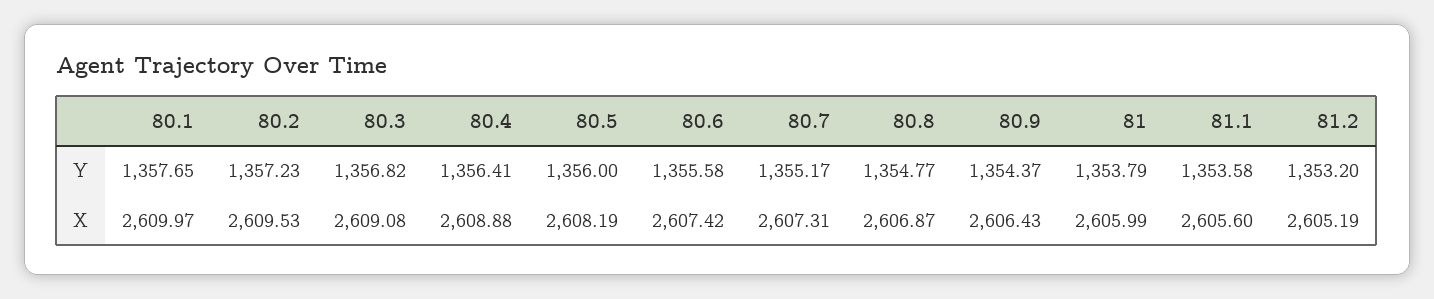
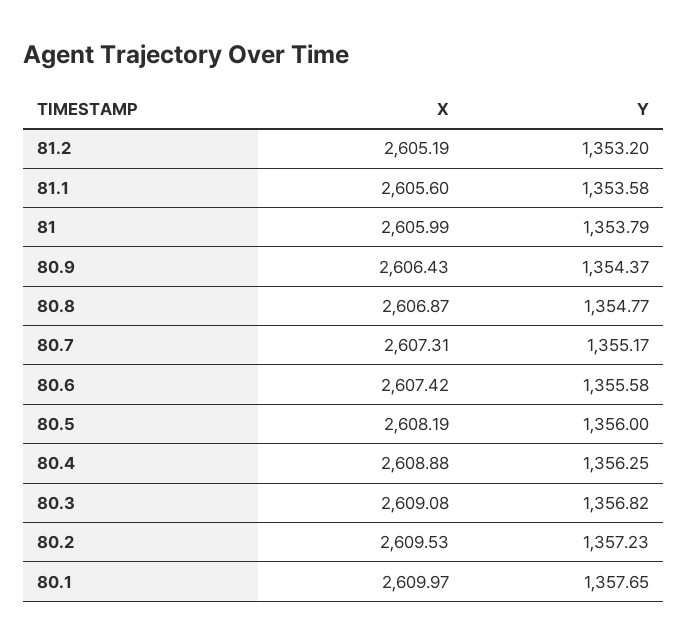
  {
    "80.1": {
      "Y": 1357.65,
      "X": 2609.97
    },
    "80.2": {
      "Y": 1357.23,
      "X": 2609.53
    },
    "80.3": {
      "Y": 1356.82,
      "X": 2609.08
    },
    "80.4": {
-     "Y": 1356.41,
+     "Y": 1356.25,
      "X": 2608.88
    },
    "80.5": {
      "Y": 1356,
      "X": 2608.19
    },
    "80.6": {
      "Y": 1355.58,
      "X": 2607.42
    },
    "80.7": {
      "Y": 1355.17,
      "X": 2607.31
    },
    "80.8": {
      "Y": 1354.77,
      "X": 2606.87
    },
    "80.9": {
      "Y": 1354.37,
      "X": 2606.43
    },
    "81": {
      "Y": 1353.79,
      "X": 2605.99
    },
    "81.1": {
      "Y": 1353.58,
      "X": 2605.6
    },
    "81.2": {
      "Y": 1353.2,
      "X": 2605.19
    }
  }

